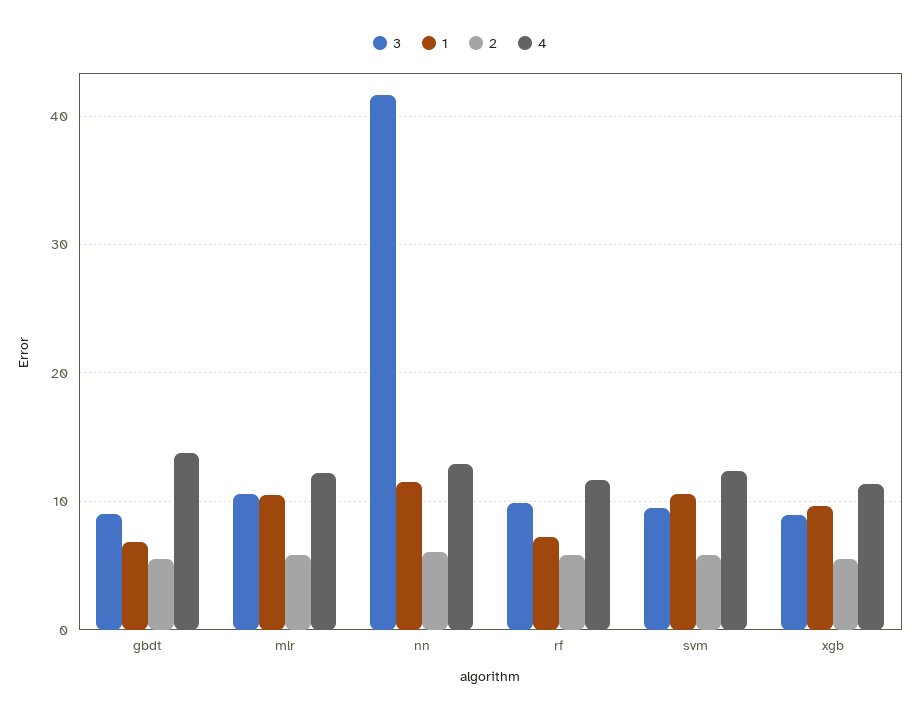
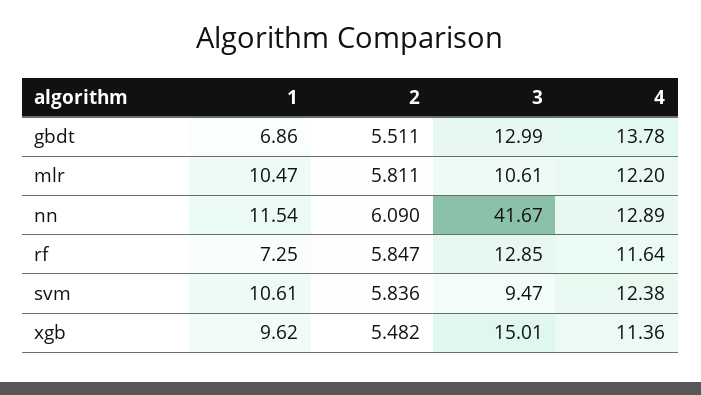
  {
    "3": {
-     "gbdt": 9,
+     "gbdt": 12.99,
      "mlr": 10.61,
      "nn": 41.67,
-     "rf": 10,
+     "rf": 12.85,
      "svm": 9.47,
-     "xgb": 9
+     "xgb": 15.01
    },
    "1": {
      "gbdt": 6.86,
      "mlr": 10.47,
      "nn": 11.54,
      "rf": 7.25,
      "svm": 10.61,
      "xgb": 9.62
    },
    "2": {
      "gbdt": 5.511,
      "mlr": 5.811,
      "nn": 6.09,
      "rf": 5.847,
      "svm": 5.836,
      "xgb": 5.482
    },
    "4": {
      "gbdt": 13.78,
      "mlr": 12.2,
      "nn": 12.89,
      "rf": 11.64,
      "svm": 12.38,
      "xgb": 11.36
    }
  }

